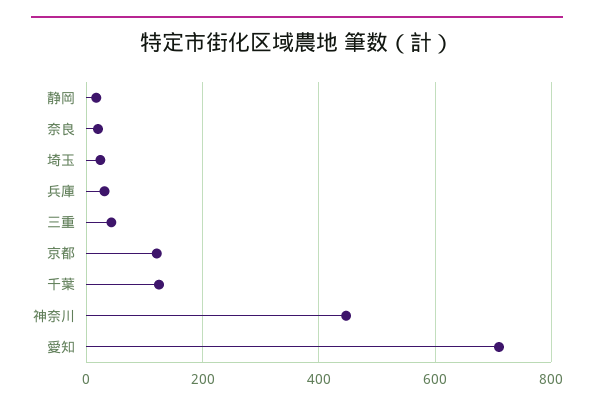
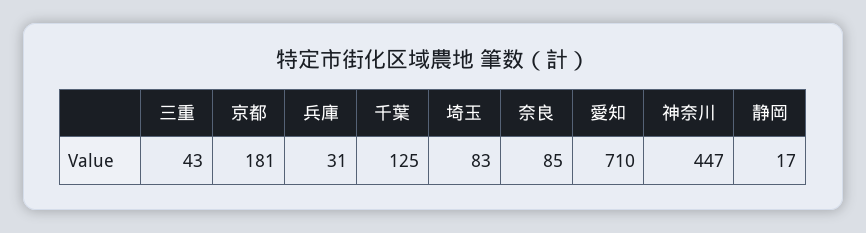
  {
    "静岡": 17,
-   "奈良": 20,
+   "奈良": 85,
-   "埼玉": 20,
+   "埼玉": 83,
    "兵庫": 31,
    "三重": 43,
-   "京都": 120,
+   "京都": 181,
    "千葉": 125,
    "神奈川": 447,
    "愛知": 710
  }

